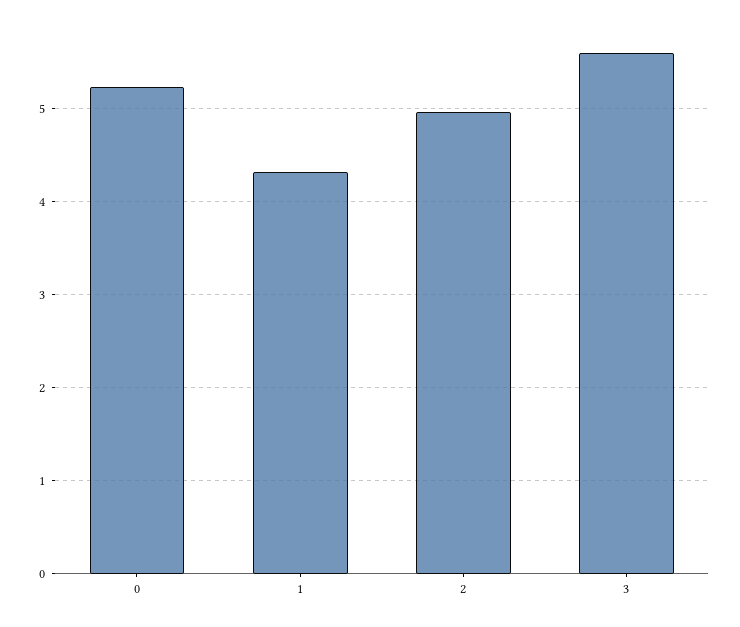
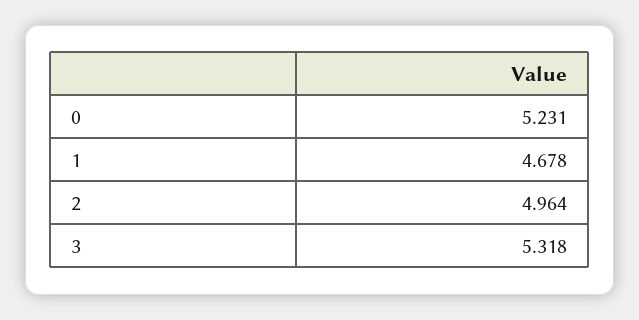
  {
    "0": 5.231,
-   "1": 4.3,
+   "1": 4.678,
    "2": 4.964,
-   "3": 5.6
+   "3": 5.318
  }

